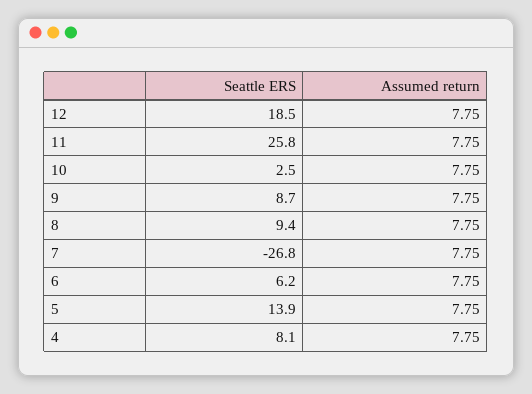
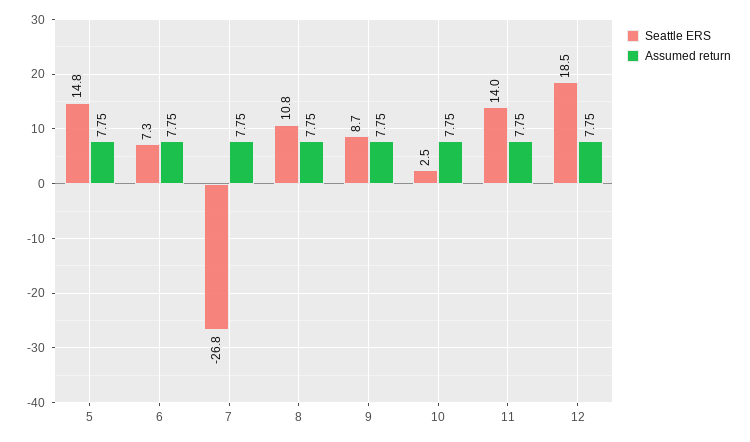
  {
    "Seattle ERS": {
      "12": 18.5,
-     "11": 25.8,
+     "11": 14,
      "10": 2.5,
      "9": 8.7,
-     "8": 9.4,
+     "8": 10.8,
      "7": -26.8,
-     "6": 6.2,
+     "6": 7.3,
-     "5": 13.9,
+     "5": 14.8
-     "4": 8.1
    },
    "Assumed return": {
      "12": 7.75,
      "11": 7.75,
      "10": 7.75,
      "9": 7.75,
      "8": 7.75,
      "7": 7.75,
      "6": 7.75,
-     "5": 7.75,
+     "5": 7.75
-     "4": 7.75
    }
  }

